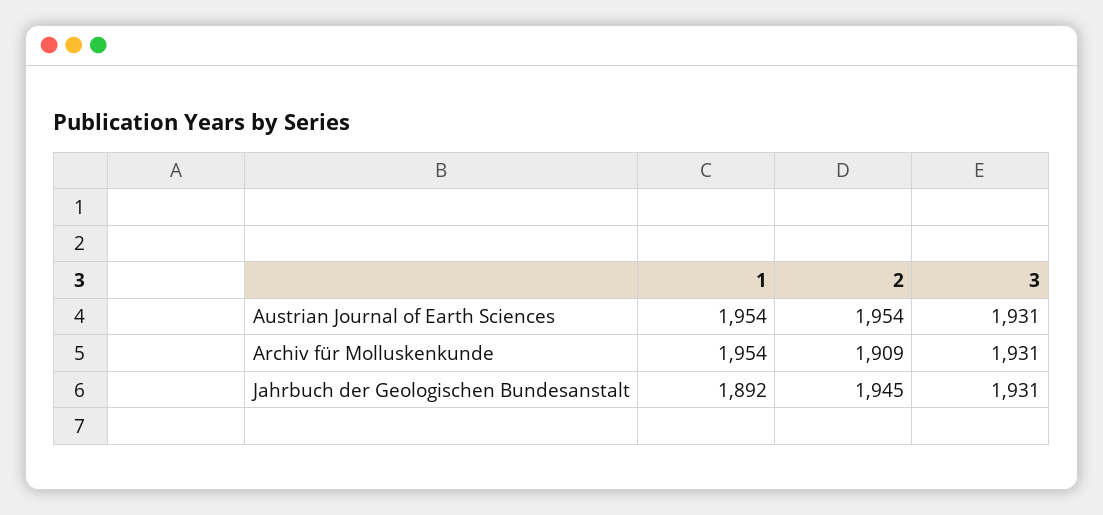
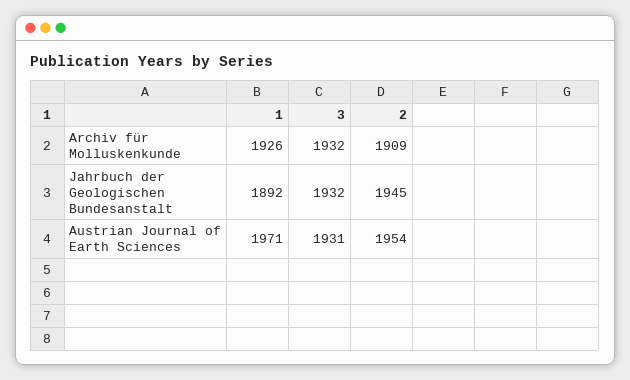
  {
    "1": {
-     "Austrian Journal of Earth Sciences": 1954,
+     "Austrian Journal of Earth Sciences": 1971,
-     "Archiv für Molluskenkunde": 1954,
+     "Archiv für Molluskenkunde": 1926,
      "Jahrbuch der Geologischen Bundesanstalt": 1892
    },
    "2": {
      "Austrian Journal of Earth Sciences": 1954,
      "Archiv für Molluskenkunde": 1909,
      "Jahrbuch der Geologischen Bundesanstalt": 1945
    },
    "3": {
      "Austrian Journal of Earth Sciences": 1931,
-     "Archiv für Molluskenkunde": 1931,
+     "Archiv für Molluskenkunde": 1932,
-     "Jahrbuch der Geologischen Bundesanstalt": 1931
+     "Jahrbuch der Geologischen Bundesanstalt": 1932
    }
  }

